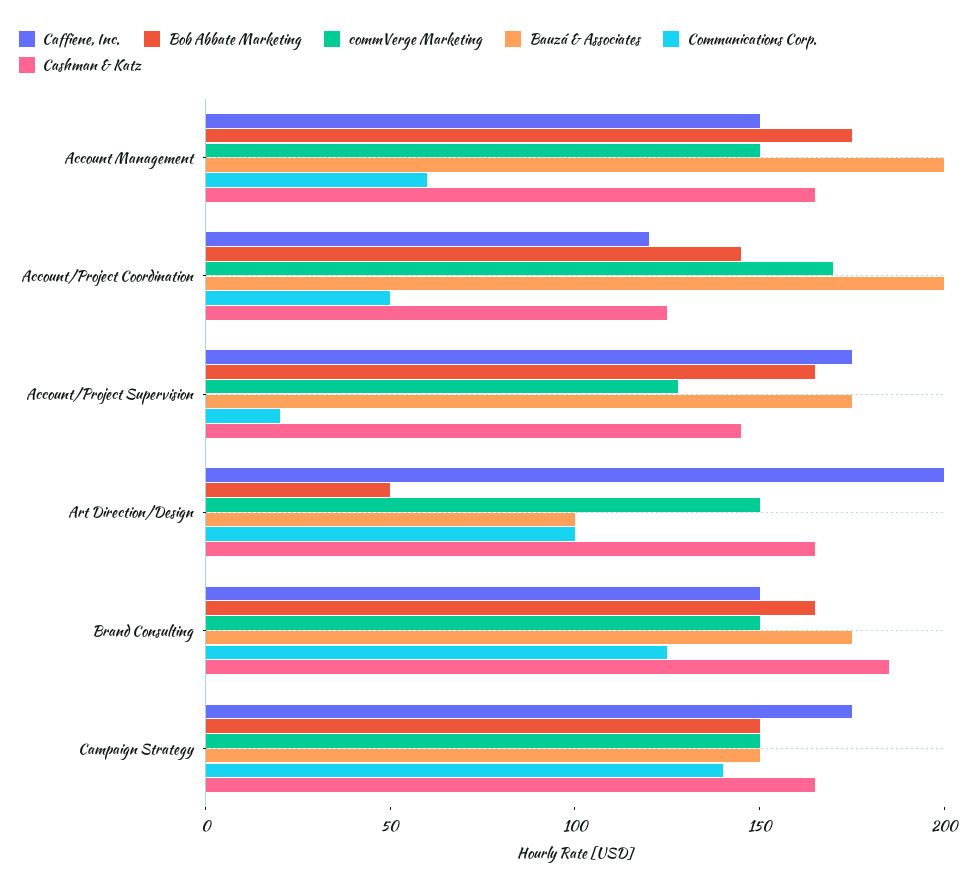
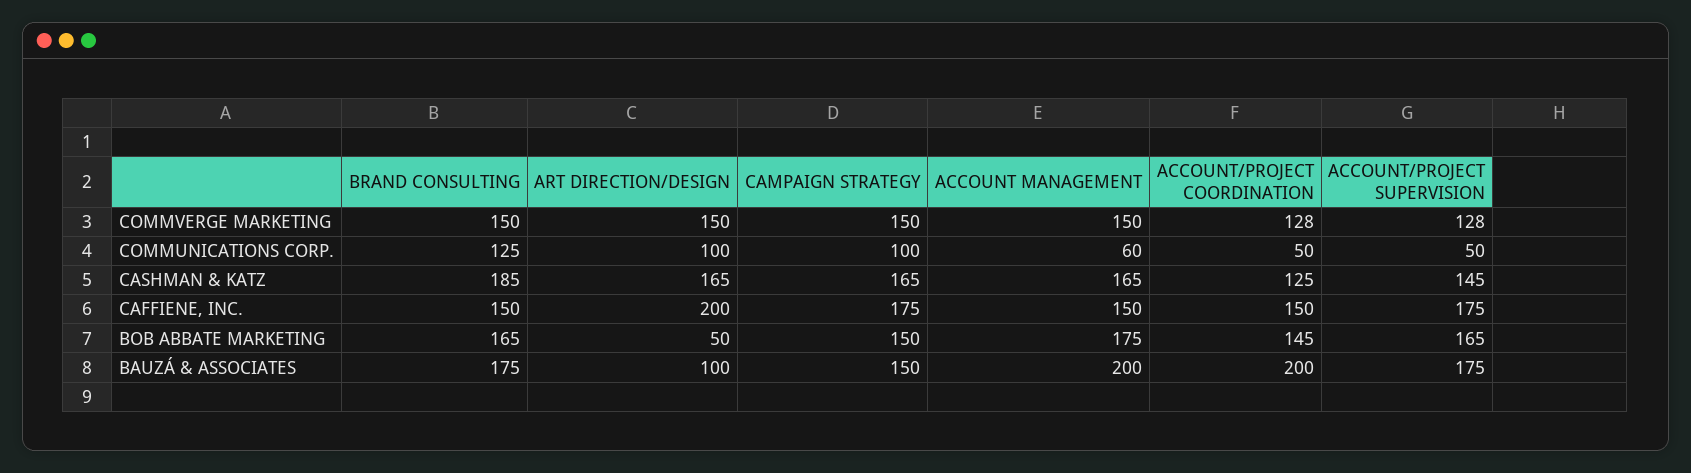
  {
    "Caffiene, Inc.": {
      "Account Management": 150,
-     "Account/Project Coordination": 120,
+     "Account/Project Coordination": 150,
      "Account/Project Supervision": 175,
      "Art Direction/Design": 200,
      "Brand Consulting": 150,
      "Campaign Strategy": 175
    },
    "Bob Abbate Marketing": {
      "Account Management": 175,
      "Account/Project Coordination": 145,
      "Account/Project Supervision": 165,
      "Art Direction/Design": 50,
      "Brand Consulting": 165,
      "Campaign Strategy": 150
    },
    "commVerge Marketing": {
      "Account Management": 150,
-     "Account/Project Coordination": 170,
+     "Account/Project Coordination": 128,
      "Account/Project Supervision": 128,
      "Art Direction/Design": 150,
      "Brand Consulting": 150,
      "Campaign Strategy": 150
    },
    "Bauzá & Associates": {
      "Account Management": 200,
      "Account/Project Coordination": 200,
      "Account/Project Supervision": 175,
      "Art Direction/Design": 100,
      "Brand Consulting": 175,
      "Campaign Strategy": 150
    },
    "Communications Corp.": {
      "Account Management": 60,
      "Account/Project Coordination": 50,
-     "Account/Project Supervision": 20,
+     "Account/Project Supervision": 50,
      "Art Direction/Design": 100,
      "Brand Consulting": 125,
-     "Campaign Strategy": 140
+     "Campaign Strategy": 100
    },
    "Cashman & Katz": {
      "Account Management": 165,
      "Account/Project Coordination": 125,
      "Account/Project Supervision": 145,
      "Art Direction/Design": 165,
      "Brand Consulting": 185,
      "Campaign Strategy": 165
    }
  }

